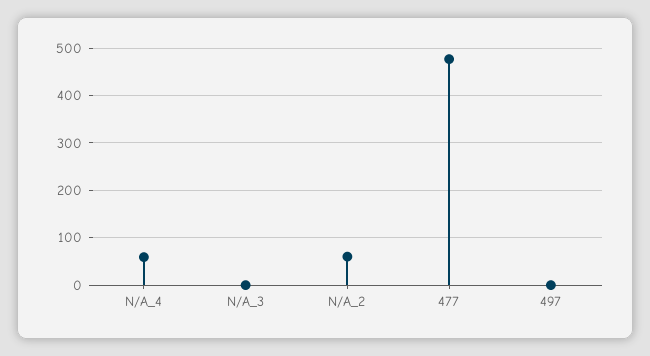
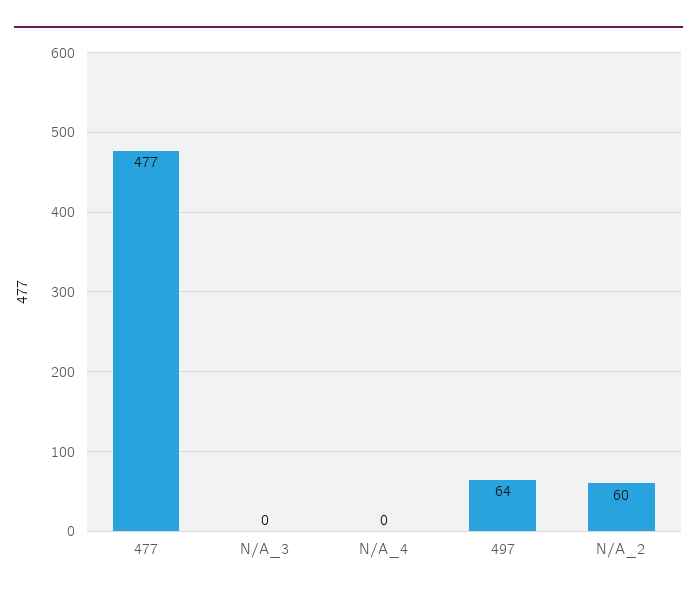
  {
-   "N/A_4": 60,
+   "N/A_4": 0,
    "N/A_3": 0,
    "N/A_2": 60,
    "477": 477,
-   "497": 0
+   "497": 64
  }

